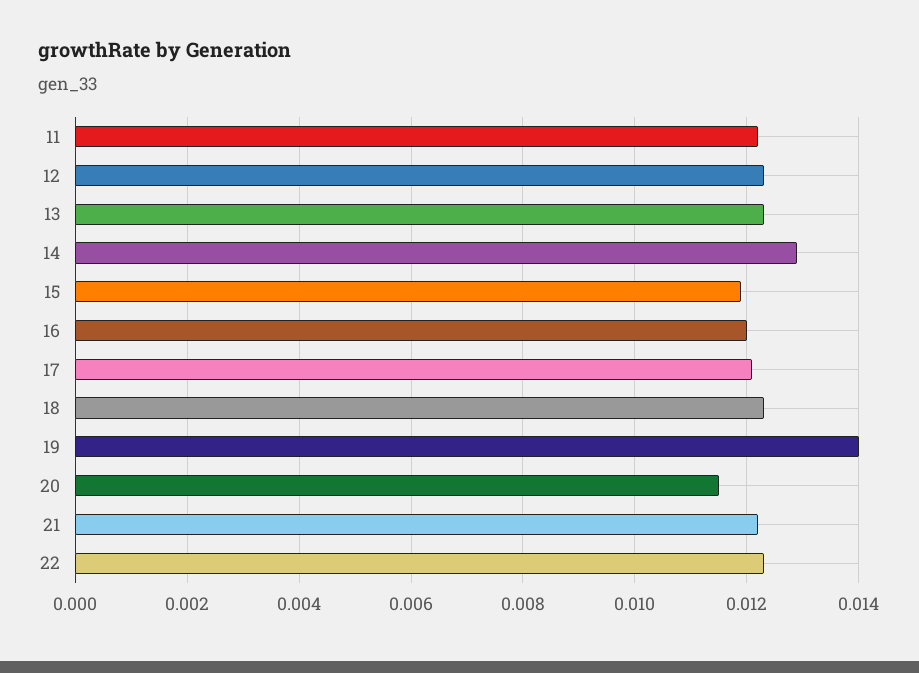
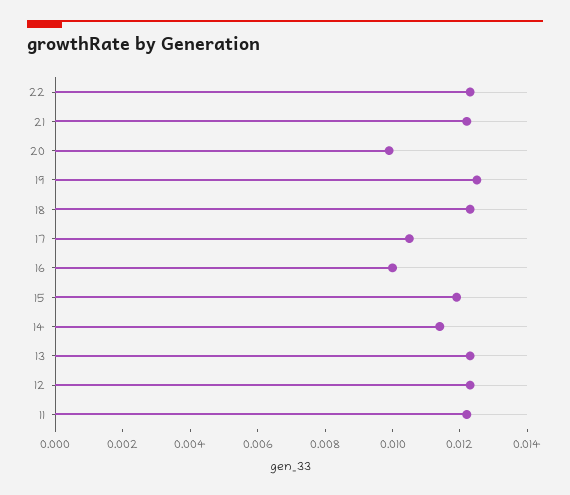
  {
    "11": 0.012,
    "12": 0.0125,
    "13": 0.0125,
-   "14": 0.013,
+   "14": 0.0115,
    "15": 0.012,
-   "16": 0.012,
+   "16": 0.01,
-   "17": 0.012,
+   "17": 0.0105,
    "18": 0.0125,
-   "19": 0.014,
+   "19": 0.0125,
-   "20": 0.0115,
+   "20": 0.01,
    "21": 0.012,
    "22": 0.0125
  }

